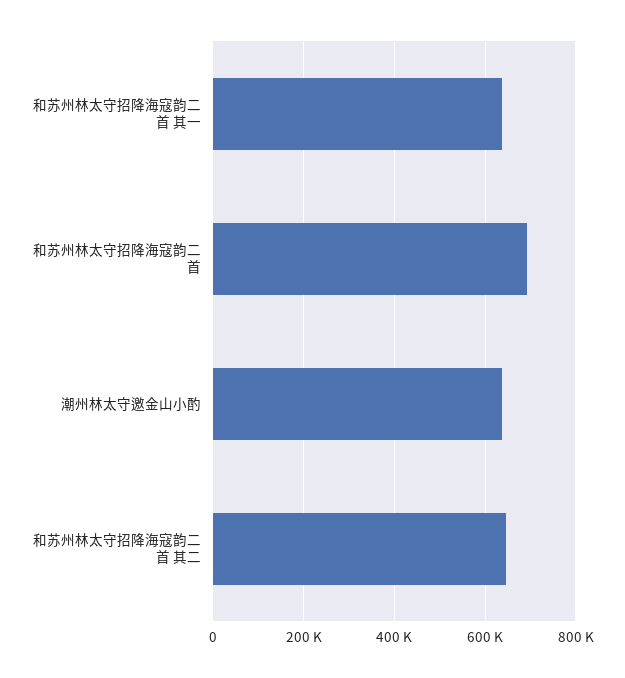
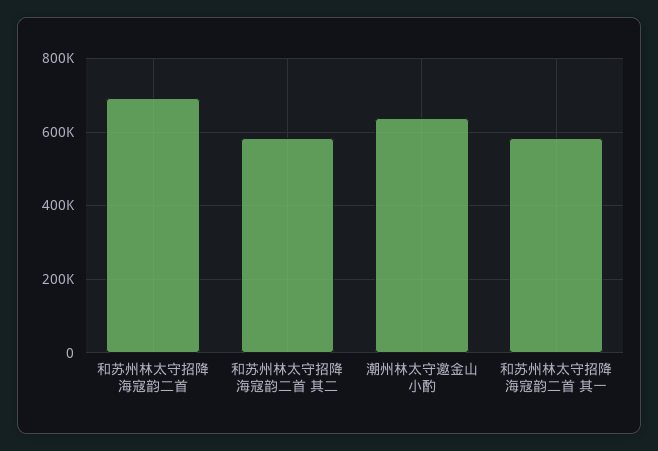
  {
-   "和苏州林太守招降海寇韵二首 其一": 640000,
+   "和苏州林太守招降海寇韵二首 其一": 580000,
    "和苏州林太守招降海寇韵二首": 700000,
    "潮州林太守邀金山小酌": 640000,
-   "和苏州林太守招降海寇韵二首 其二": 640000
+   "和苏州林太守招降海寇韵二首 其二": 580000
  }

